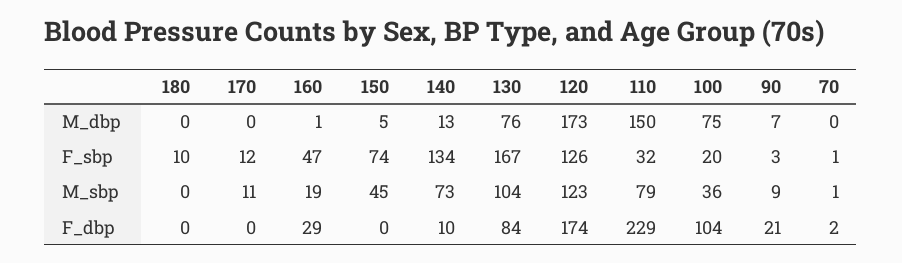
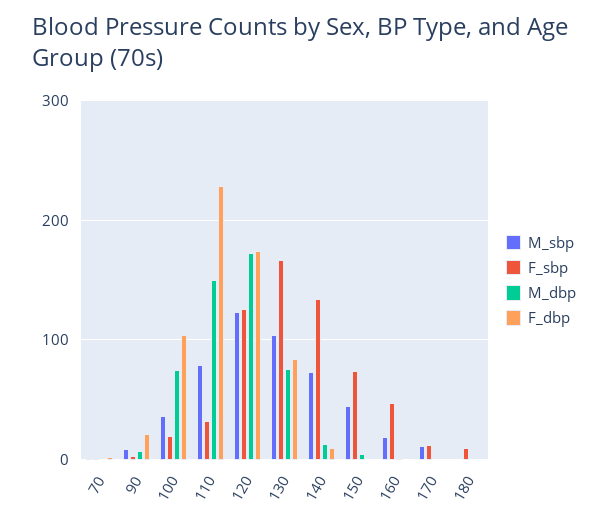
  {
    "M_dbp": {
      "180": 0,
      "170": 0,
      "160": 1,
      "150": 5,
      "140": 13,
      "130": 76,
      "120": 173,
      "110": 150,
      "100": 75,
      "90": 7,
      "70": 0
    },
    "F_sbp": {
      "180": 10,
      "170": 12,
      "160": 47,
      "150": 74,
      "140": 134,
      "130": 167,
      "120": 126,
      "110": 32,
      "100": 20,
      "90": 3,
      "70": 1
    },
    "M_sbp": {
      "180": 0,
      "170": 11,
      "160": 19,
      "150": 45,
      "140": 73,
      "130": 104,
      "120": 123,
      "110": 79,
      "100": 36,
      "90": 9,
      "70": 1
    },
    "F_dbp": {
      "180": 0,
      "170": 0,
-     "160": 29,
+     "160": 0,
      "150": 0,
      "140": 10,
      "130": 84,
      "120": 174,
      "110": 229,
      "100": 104,
      "90": 21,
      "70": 2
    }
  }

